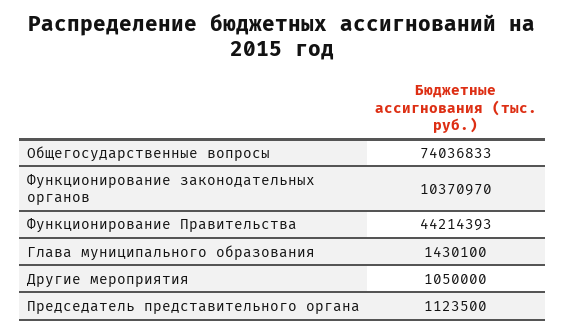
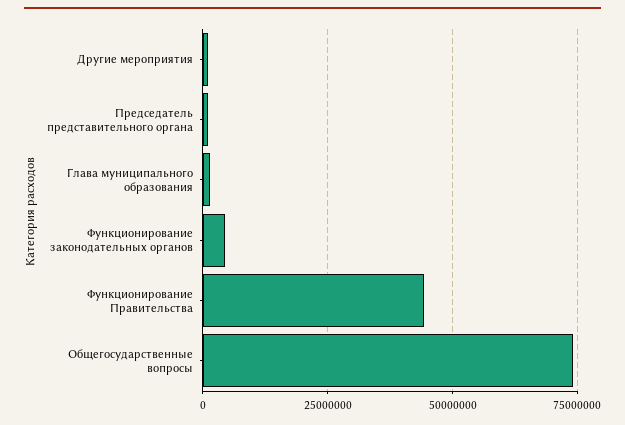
  {
    "Общегосударственные вопросы": 74036833,
-   "Функционирование законодательных органов": 10370970,
+   "Функционирование законодательных органов": 5000000,
    "Функционирование Правительства": 44214393,
    "Глава муниципального образования": 1430100,
    "Другие мероприятия": 1050000,
    "Председатель представительного органа": 1123500
  }

